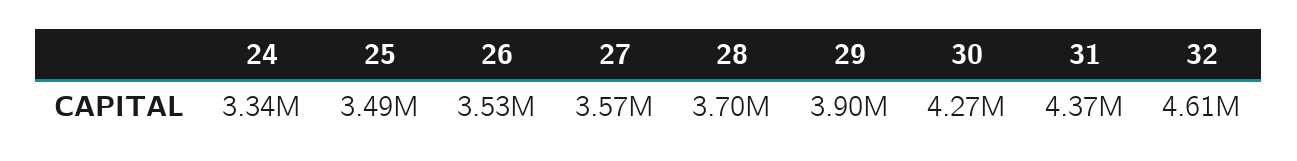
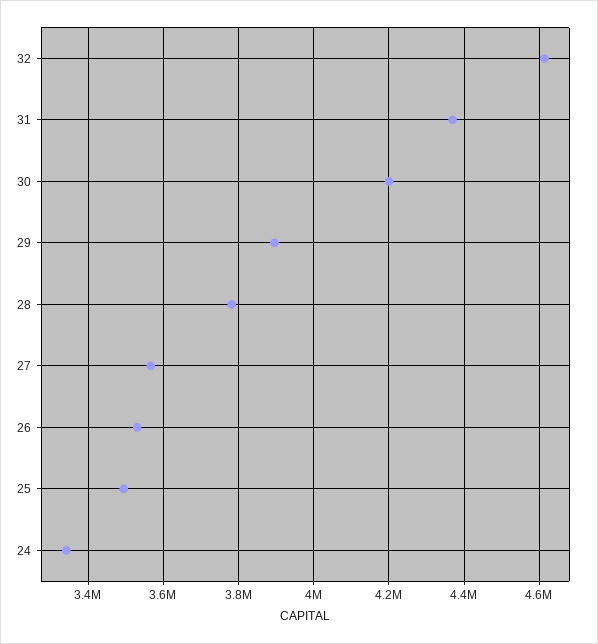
  {
    "24": 3340000,
    "25": 3490000,
    "26": 3530000,
    "27": 3570000,
-   "28": 3700000,
+   "28": 3780000,
    "29": 3900000,
-   "30": 4270000,
+   "30": 4200000,
    "31": 4370000,
    "32": 4610000
  }

